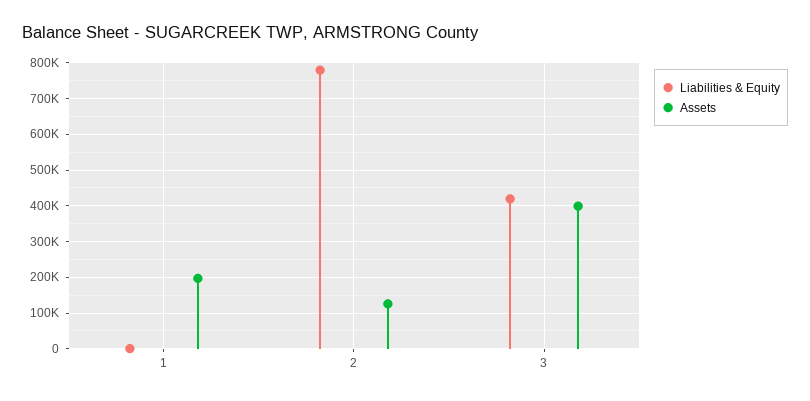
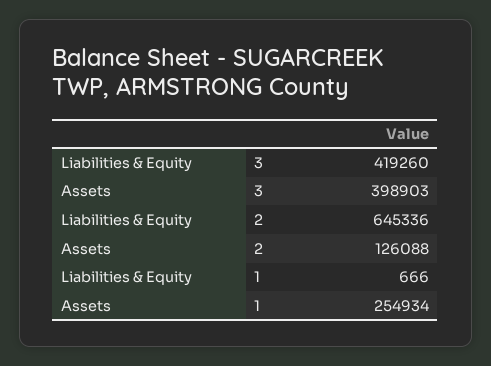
  {
    "Liabilities & Equity": {
      "1": 666,
-     "2": 780000,
+     "2": 645336,
      "3": 419260
    },
    "Assets": {
-     "1": 200000,
+     "1": 254934,
      "2": 126088,
      "3": 398903
    }
  }

